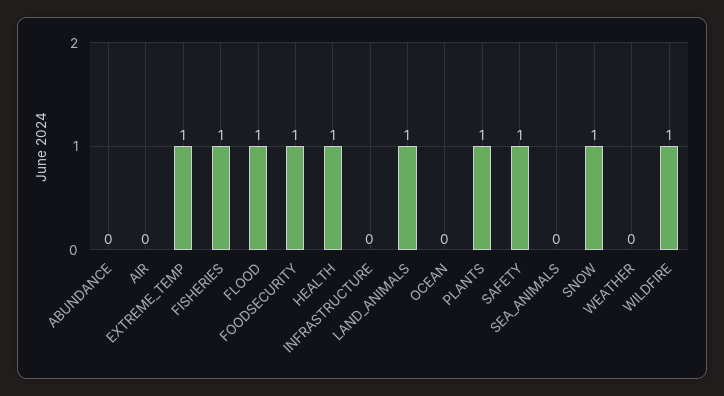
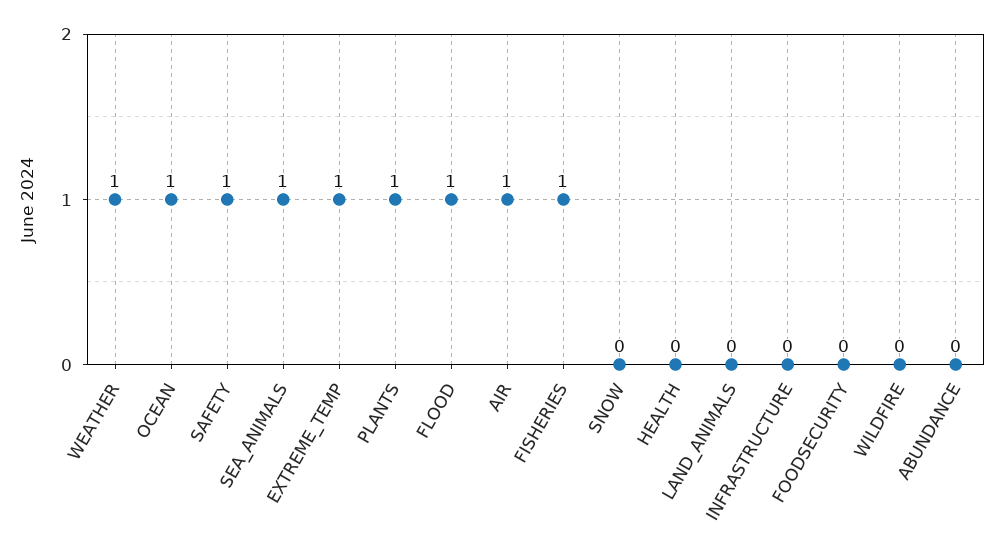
  {
    "ABUNDANCE": 0,
-   "AIR": 0,
+   "AIR": 1,
    "EXTREME_TEMP": 1,
    "FISHERIES": 1,
    "FLOOD": 1,
-   "FOODSECURITY": 1,
+   "FOODSECURITY": 0,
-   "HEALTH": 1,
+   "HEALTH": 0,
    "INFRASTRUCTURE": 0,
-   "LAND_ANIMALS": 1,
+   "LAND_ANIMALS": 0,
-   "OCEAN": 0,
+   "OCEAN": 1,
    "PLANTS": 1,
    "SAFETY": 1,
-   "SEA_ANIMALS": 0,
+   "SEA_ANIMALS": 1,
-   "SNOW": 1,
+   "SNOW": 0,
-   "WEATHER": 0,
+   "WEATHER": 1,
-   "WILDFIRE": 1
+   "WILDFIRE": 0
  }

